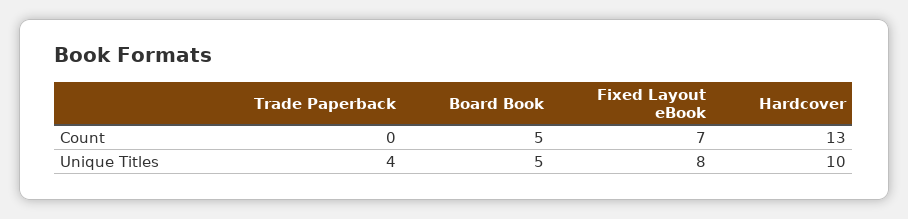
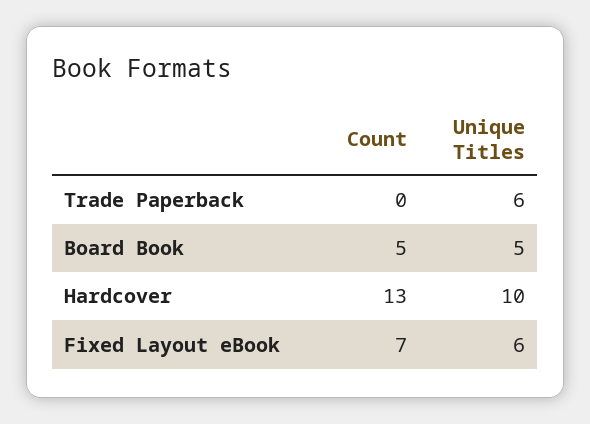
  {
    "Trade Paperback": {
      "Count": 0,
-     "Unique Titles": 4
+     "Unique Titles": 6
    },
    "Board Book": {
      "Count": 5,
      "Unique Titles": 5
    },
    "Fixed Layout eBook": {
      "Count": 7,
-     "Unique Titles": 8
+     "Unique Titles": 6
    },
    "Hardcover": {
      "Count": 13,
      "Unique Titles": 10
    }
  }

